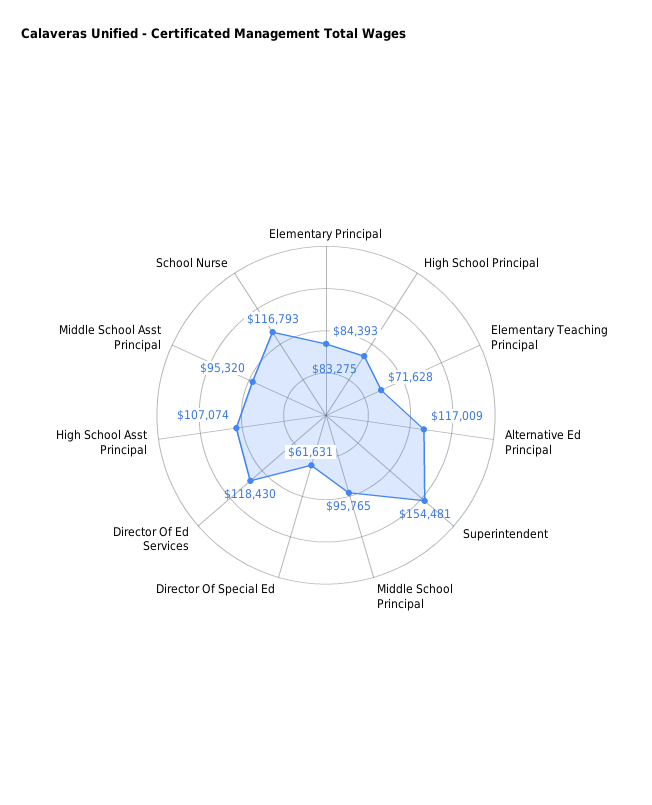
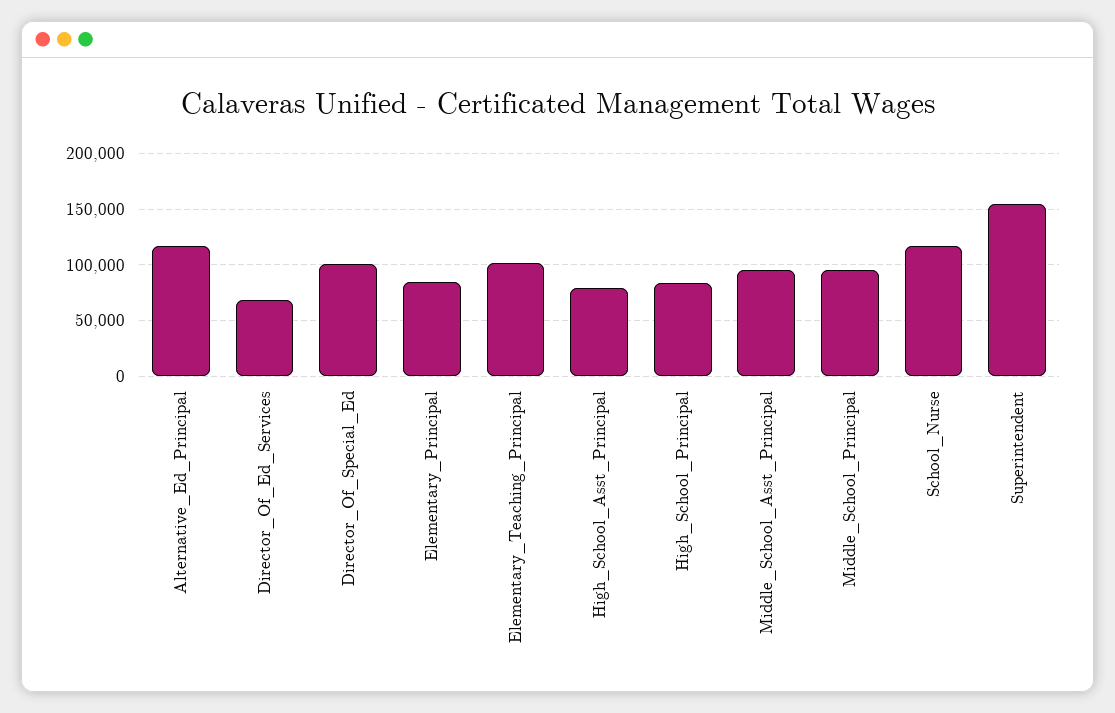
  {
    "Elementary Principal": 84393,
    "High School Principal": 83275,
-   "Elementary Teaching Principal": 71628,
+   "Elementary Teaching Principal": 100000,
    "Alternative Ed Principal": 117009,
    "Superintendent": 154481,
    "Middle School Principal": 95765,
-   "Director Of Special Ed": 61631,
+   "Director Of Special Ed": 100000,
-   "Director Of Ed Services": 118430,
+   "Director Of Ed Services": 70000,
-   "High School Asst Principal": 107074,
+   "High School Asst Principal": 80000,
    "Middle School Asst Principal": 95320,
    "School Nurse": 116793
  }

